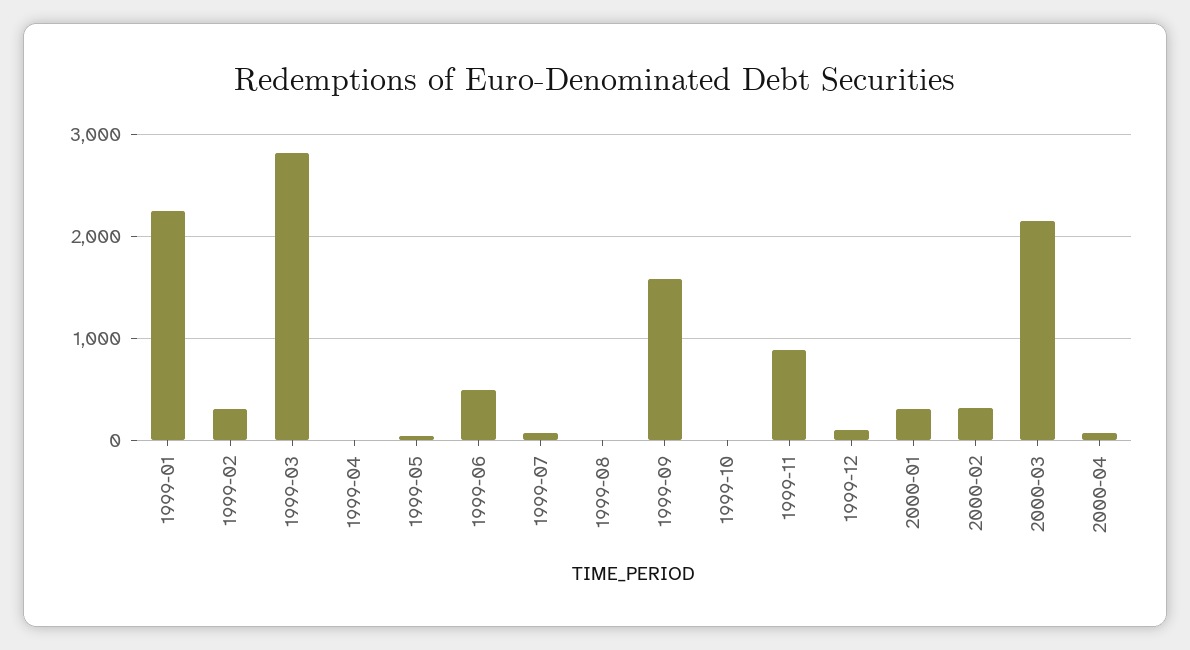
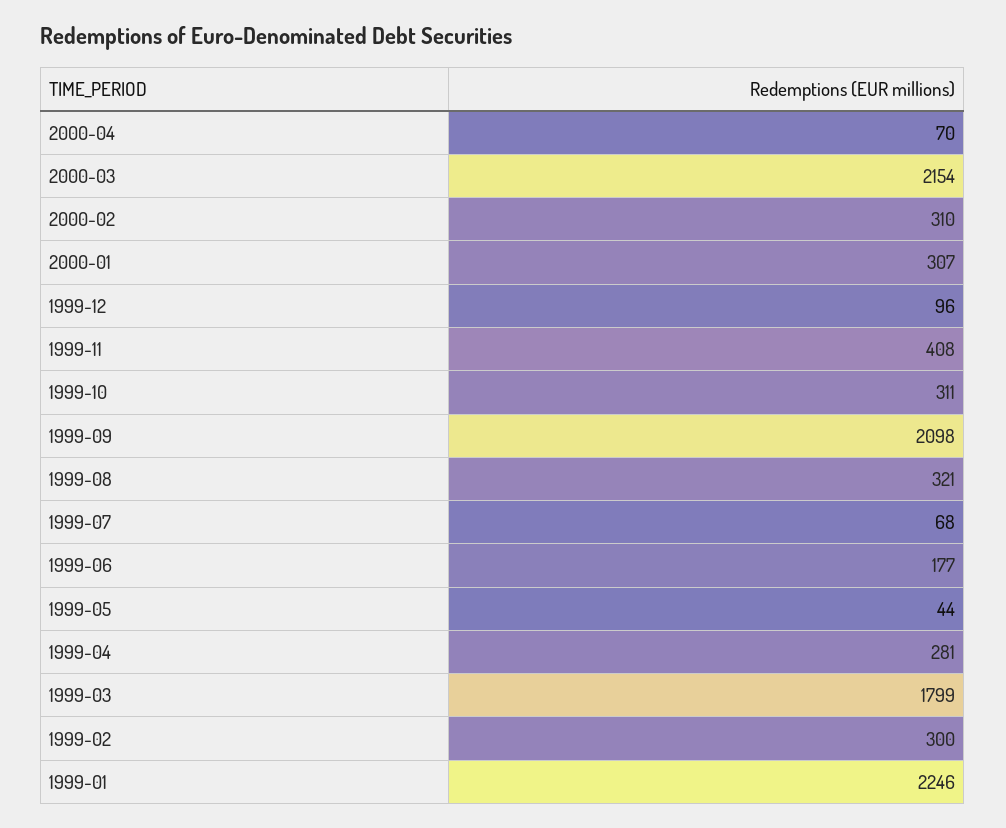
  {
    "1999-01": 2246,
    "1999-02": 300,
-   "1999-03": 2800,
+   "1999-03": 1799,
-   "1999-04": 0,
+   "1999-04": 281,
    "1999-05": 44,
-   "1999-06": 500,
+   "1999-06": 177,
    "1999-07": 68,
-   "1999-08": 0,
+   "1999-08": 321,
-   "1999-09": 1600,
+   "1999-09": 2098,
-   "1999-10": 0,
+   "1999-10": 311,
-   "1999-11": 900,
+   "1999-11": 408,
    "1999-12": 96,
    "2000-01": 307,
    "2000-02": 310,
    "2000-03": 2154,
    "2000-04": 70
  }

